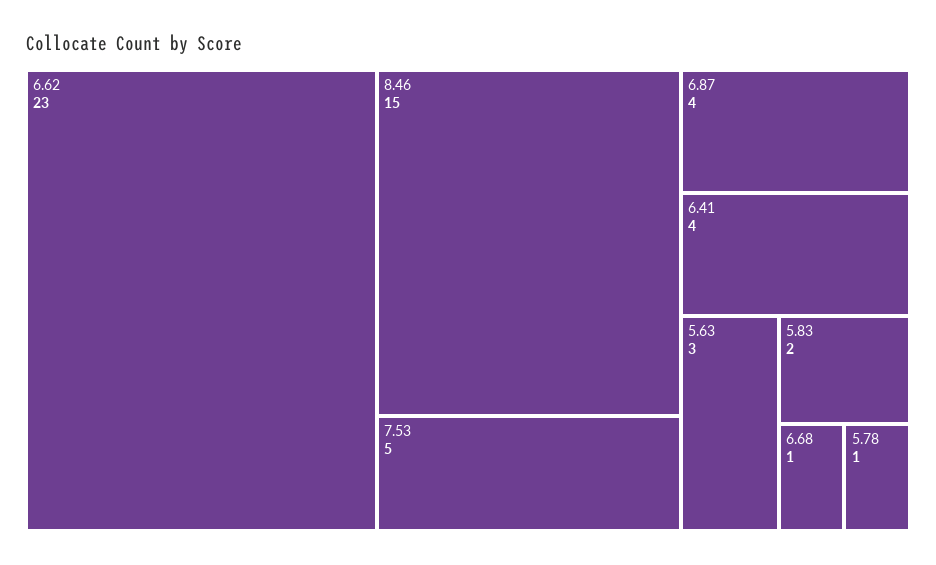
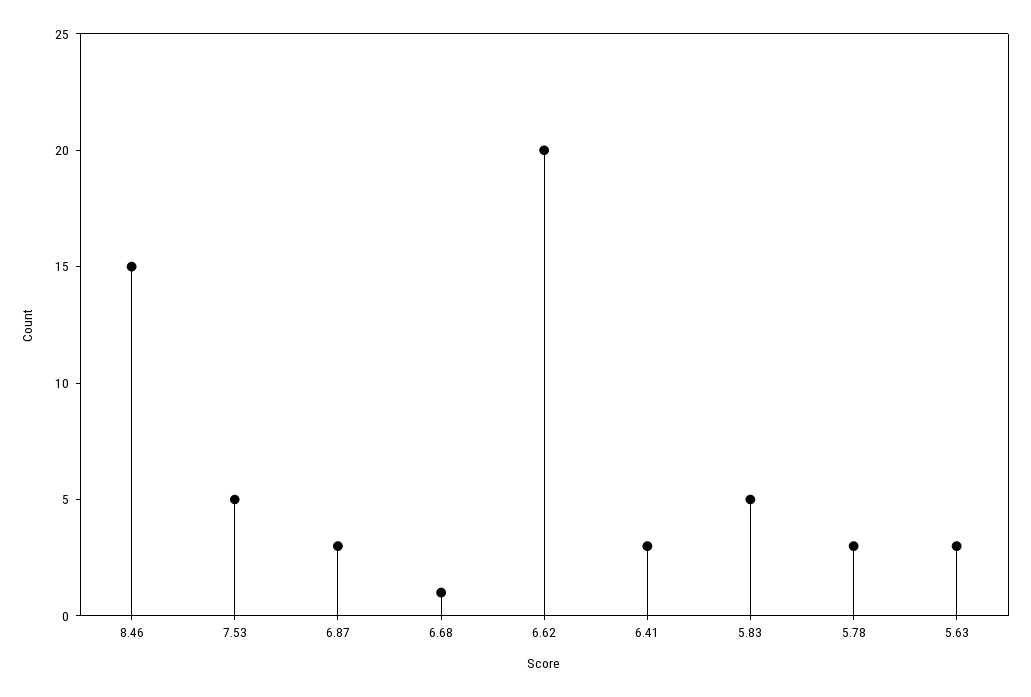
  {
-   "6.62": 23,
+   "6.62": 20,
    "8.46": 15,
    "7.53": 5,
-   "6.87": 4,
+   "6.87": 3,
-   "6.41": 4,
+   "6.41": 3,
    "5.63": 3,
-   "5.83": 2,
+   "5.83": 5,
    "6.68": 1,
-   "5.78": 1
+   "5.78": 3
  }

